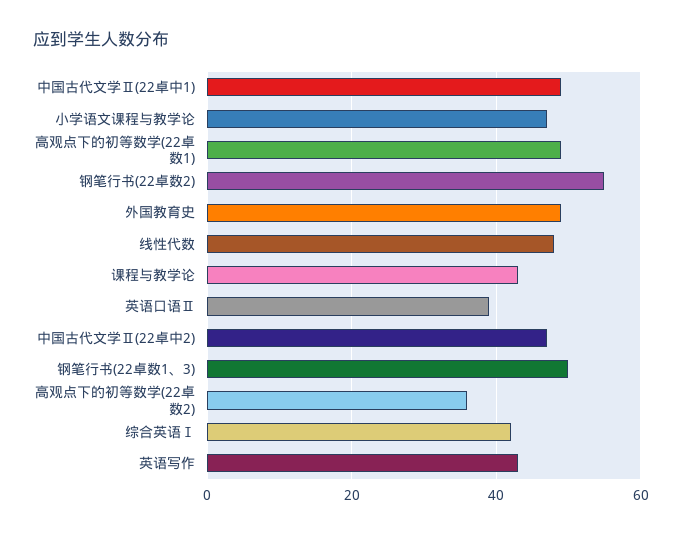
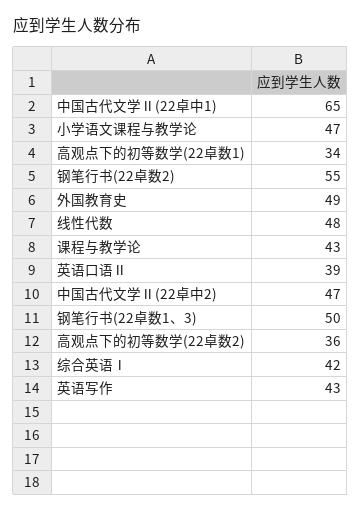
  {
-   "中国古代文学Ⅱ(22卓中1)": 50,
+   "中国古代文学Ⅱ(22卓中1)": 65,
    "小学语文课程与教学论": 47,
-   "高观点下的初等数学(22卓数1)": 50,
+   "高观点下的初等数学(22卓数1)": 34,
    "钢笔行书(22卓数2)": 55,
    "外国教育史": 49,
    "线性代数": 48,
    "课程与教学论": 43,
    "英语口语Ⅱ": 39,
    "中国古代文学Ⅱ(22卓中2)": 47,
    "钢笔行书(22卓数1、3)": 50,
    "高观点下的初等数学(22卓数2)": 36,
    "综合英语Ⅰ": 42,
    "英语写作": 43
  }

